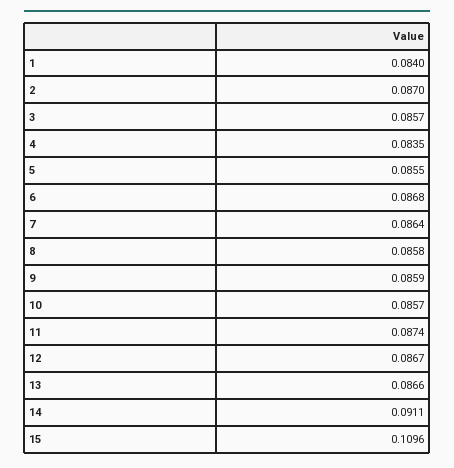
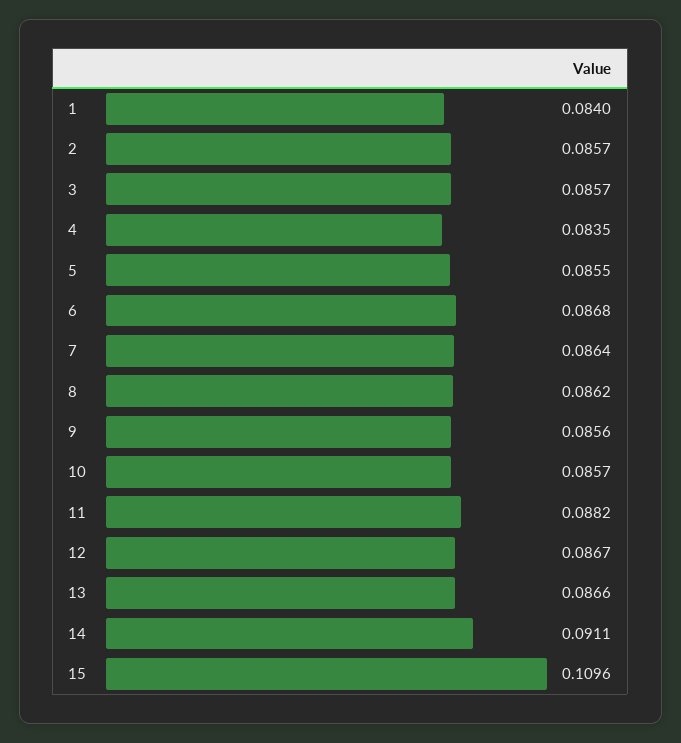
  {
    "1": 0.084,
-   "2": 0.087,
+   "2": 0.0857,
    "3": 0.0857,
    "4": 0.0835,
    "5": 0.0855,
    "6": 0.0868,
    "7": 0.0864,
-   "8": 0.0858,
+   "8": 0.0862,
-   "9": 0.0859,
+   "9": 0.0856,
    "10": 0.0857,
-   "11": 0.0874,
+   "11": 0.0882,
    "12": 0.0867,
    "13": 0.0866,
    "14": 0.0911,
    "15": 0.1096
  }

